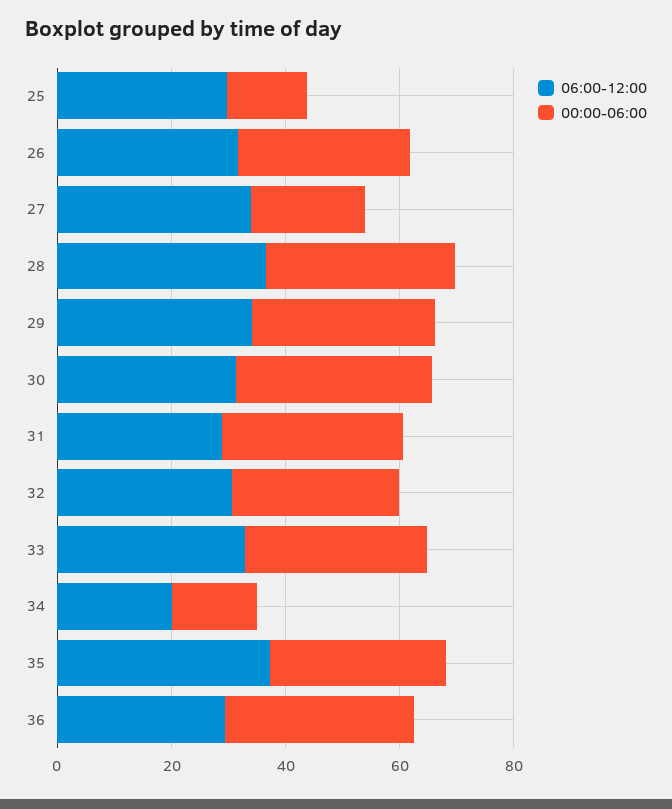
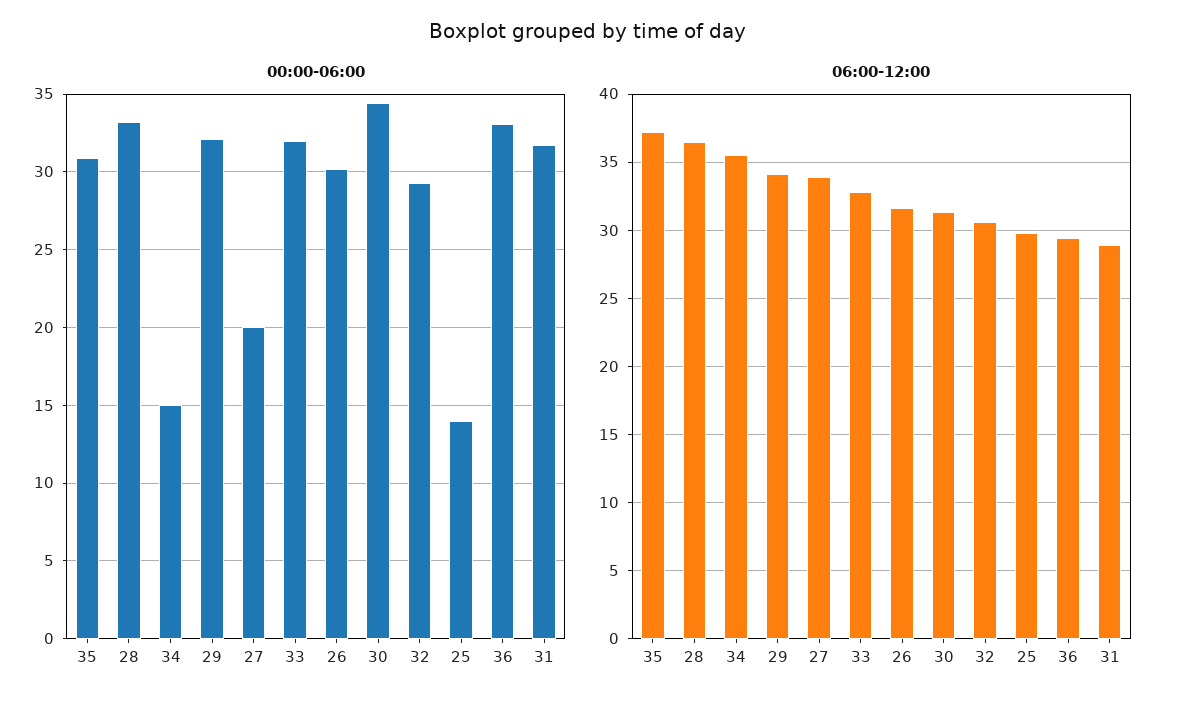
  {
    "06:00-12:00": {
      "25": 30,
      "26": 31.5,
      "27": 34,
      "28": 36.5,
      "29": 34,
      "30": 31.5,
      "31": 29,
      "32": 30.5,
      "33": 33,
-     "34": 20,
+     "34": 35.5,
      "35": 37,
      "36": 29.5
    },
    "00:00-06:00": {
      "25": 14,
      "26": 30,
      "27": 20,
      "28": 33,
      "29": 32,
      "30": 34.5,
      "31": 31.5,
      "32": 29.5,
      "33": 32,
      "34": 15,
      "35": 31,
      "36": 33
    }
  }

